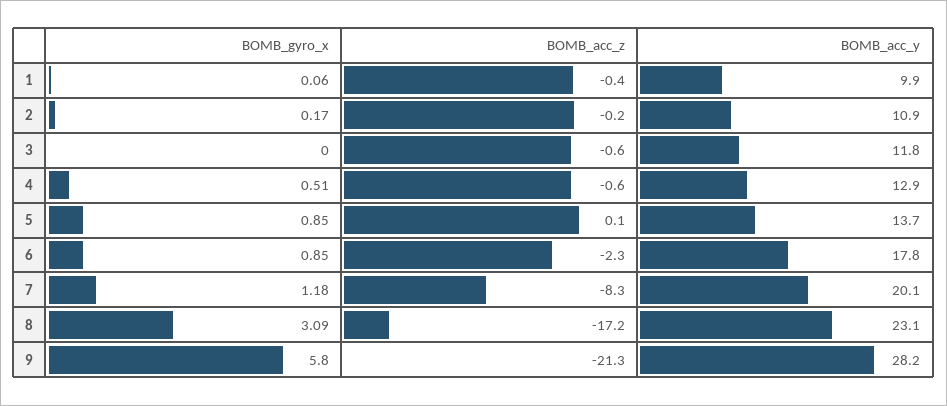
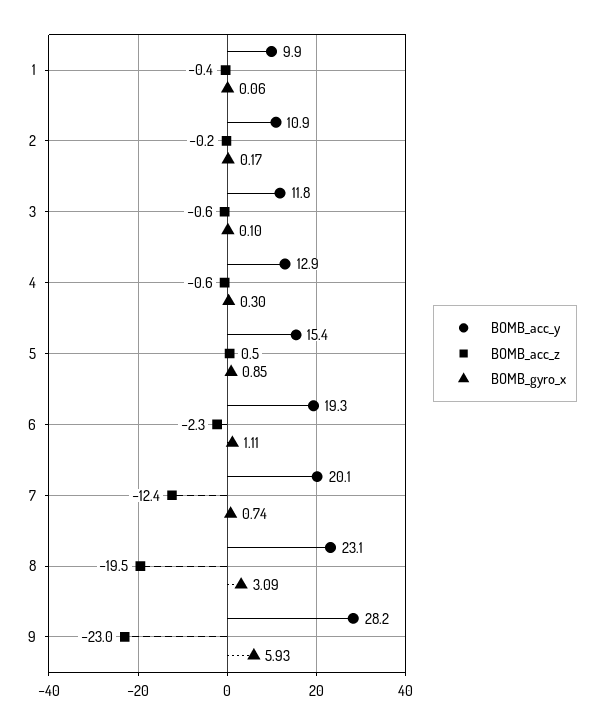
  {
    "BOMB_gyro_x": {
      "1": 0.06,
      "2": 0.17,
-     "3": 0,
+     "3": 0.1,
-     "4": 0.51,
+     "4": 0.3,
      "5": 0.85,
-     "6": 0.85,
+     "6": 1.11,
-     "7": 1.18,
+     "7": 0.74,
      "8": 3.09,
-     "9": 5.8
+     "9": 5.93
    },
    "BOMB_acc_z": {
      "1": -0.4,
      "2": -0.2,
      "3": -0.6,
      "4": -0.6,
-     "5": 0.1,
+     "5": 0.5,
      "6": -2.3,
-     "7": -8.3,
+     "7": -12.4,
-     "8": -17.2,
+     "8": -19.5,
-     "9": -21.3
+     "9": -23
    },
    "BOMB_acc_y": {
      "1": 9.9,
      "2": 10.9,
      "3": 11.8,
      "4": 12.9,
-     "5": 13.7,
+     "5": 15.4,
-     "6": 17.8,
+     "6": 19.3,
      "7": 20.1,
      "8": 23.1,
      "9": 28.2
    }
  }

